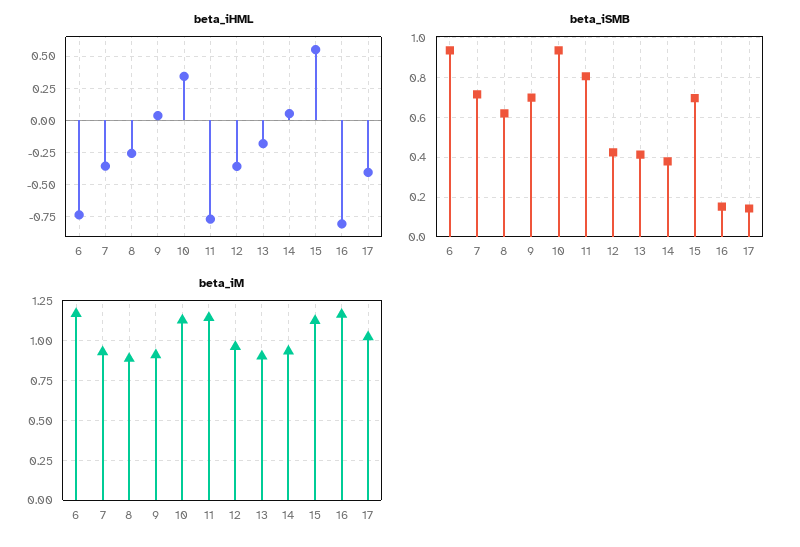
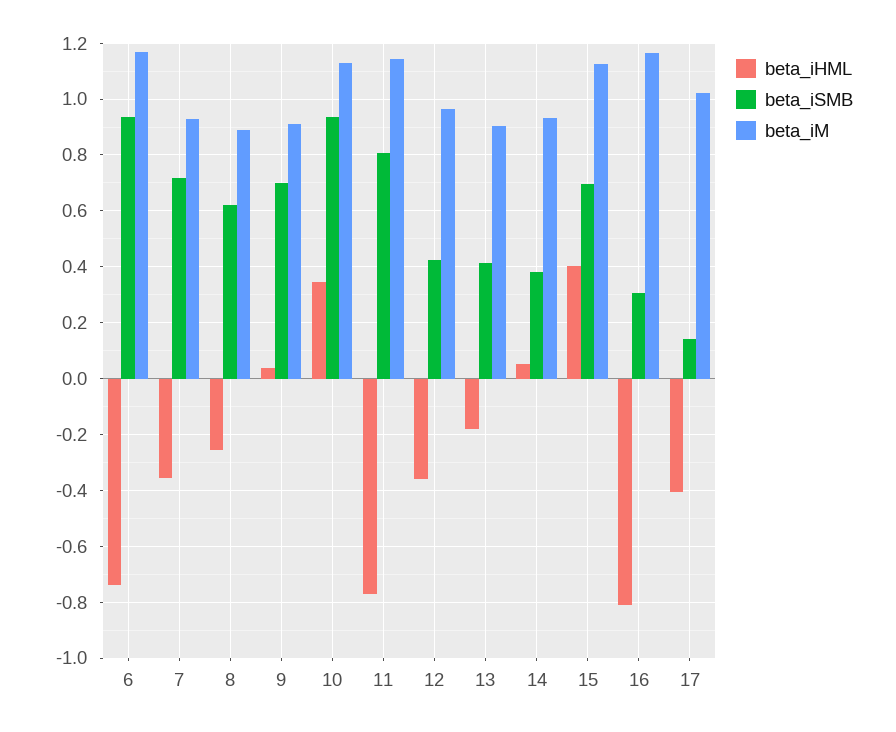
  {
    "beta_iHML": {
      "6": -0.75,
      "7": -0.35,
      "8": -0.25,
      "9": 0.025,
      "10": 0.35,
      "11": -0.775,
      "12": -0.35,
      "13": -0.175,
      "14": 0.05,
-     "15": 0.55,
+     "15": 0.4,
      "16": -0.8,
      "17": -0.4
    },
    "beta_iSMB": {
      "6": 0.925,
      "7": 0.725,
      "8": 0.625,
      "9": 0.7,
      "10": 0.925,
      "11": 0.8,
      "12": 0.425,
      "13": 0.425,
      "14": 0.375,
      "15": 0.7,
-     "16": 0.15,
+     "16": 0.3,
      "17": 0.15
    },
    "beta_iM": {
      "6": 1.175,
      "7": 0.925,
      "8": 0.9,
      "9": 0.9,
      "10": 1.125,
      "11": 1.15,
      "12": 0.975,
      "13": 0.9,
      "14": 0.925,
      "15": 1.125,
      "16": 1.175,
      "17": 1.025
    }
  }

